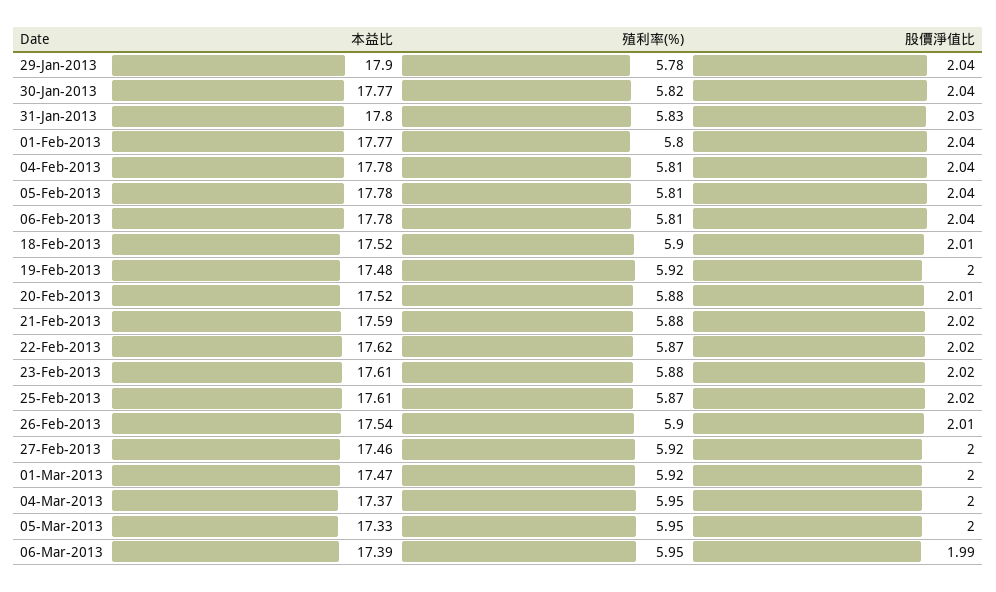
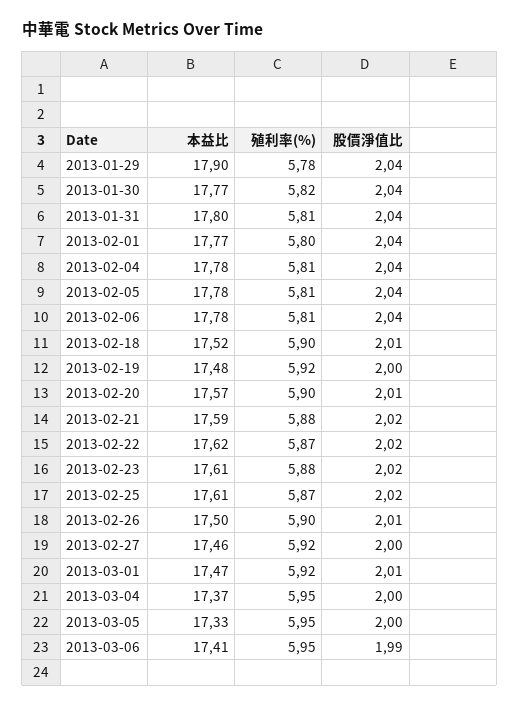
  {
    "本益比": {
      "29-Jan-2013": 17.9,
      "30-Jan-2013": 17.77,
      "31-Jan-2013": 17.8,
      "01-Feb-2013": 17.77,
      "04-Feb-2013": 17.78,
      "05-Feb-2013": 17.78,
      "06-Feb-2013": 17.78,
      "18-Feb-2013": 17.52,
      "19-Feb-2013": 17.48,
-     "20-Feb-2013": 17.52,
+     "20-Feb-2013": 17.57,
      "21-Feb-2013": 17.59,
      "22-Feb-2013": 17.62,
      "23-Feb-2013": 17.61,
      "25-Feb-2013": 17.61,
-     "26-Feb-2013": 17.54,
+     "26-Feb-2013": 17.5,
      "27-Feb-2013": 17.46,
      "01-Mar-2013": 17.47,
      "04-Mar-2013": 17.37,
      "05-Mar-2013": 17.33,
-     "06-Mar-2013": 17.39
+     "06-Mar-2013": 17.41
    },
    "殖利率(%)": {
      "29-Jan-2013": 5.78,
      "30-Jan-2013": 5.82,
-     "31-Jan-2013": 5.83,
+     "31-Jan-2013": 5.81,
      "01-Feb-2013": 5.8,
      "04-Feb-2013": 5.81,
      "05-Feb-2013": 5.81,
      "06-Feb-2013": 5.81,
      "18-Feb-2013": 5.9,
      "19-Feb-2013": 5.92,
-     "20-Feb-2013": 5.88,
+     "20-Feb-2013": 5.9,
      "21-Feb-2013": 5.88,
      "22-Feb-2013": 5.87,
      "23-Feb-2013": 5.88,
      "25-Feb-2013": 5.87,
      "26-Feb-2013": 5.9,
      "27-Feb-2013": 5.92,
      "01-Mar-2013": 5.92,
      "04-Mar-2013": 5.95,
      "05-Mar-2013": 5.95,
      "06-Mar-2013": 5.95
    },
    "股價淨值比": {
      "29-Jan-2013": 2.04,
      "30-Jan-2013": 2.04,
-     "31-Jan-2013": 2.03,
+     "31-Jan-2013": 2.04,
      "01-Feb-2013": 2.04,
      "04-Feb-2013": 2.04,
      "05-Feb-2013": 2.04,
      "06-Feb-2013": 2.04,
      "18-Feb-2013": 2.01,
      "19-Feb-2013": 2,
      "20-Feb-2013": 2.01,
      "21-Feb-2013": 2.02,
      "22-Feb-2013": 2.02,
      "23-Feb-2013": 2.02,
      "25-Feb-2013": 2.02,
      "26-Feb-2013": 2.01,
      "27-Feb-2013": 2,
-     "01-Mar-2013": 2,
+     "01-Mar-2013": 2.01,
      "04-Mar-2013": 2,
      "05-Mar-2013": 2,
      "06-Mar-2013": 1.99
    }
  }

